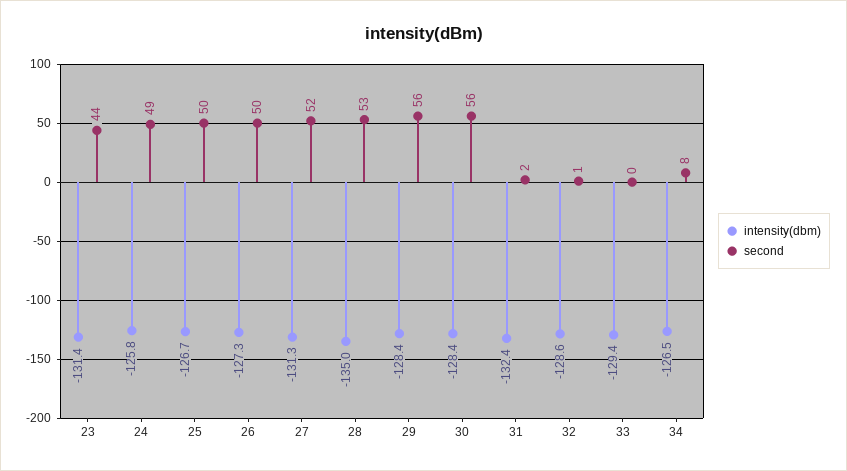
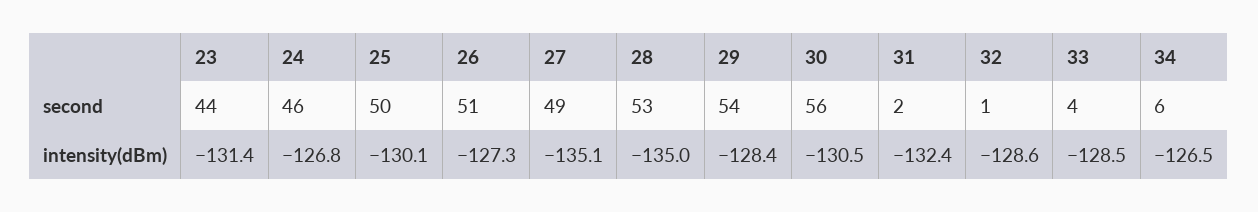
  {
    "intensity(dbm)": {
      "23": -131.4,
-     "24": -125.8,
+     "24": -126.8,
-     "25": -126.7,
+     "25": -130.1,
      "26": -127.3,
-     "27": -131.3,
+     "27": -135.1,
      "28": -135,
      "29": -128.4,
-     "30": -128.4,
+     "30": -130.5,
      "31": -132.4,
      "32": -128.6,
-     "33": -129.4,
+     "33": -128.5,
      "34": -126.5
    },
    "second": {
      "23": 44,
-     "24": 49,
+     "24": 46,
      "25": 50,
-     "26": 50,
+     "26": 51,
-     "27": 52,
+     "27": 49,
      "28": 53,
-     "29": 56,
+     "29": 54,
      "30": 56,
      "31": 2,
      "32": 1,
-     "33": 0,
+     "33": 4,
-     "34": 8
+     "34": 6
    }
  }

